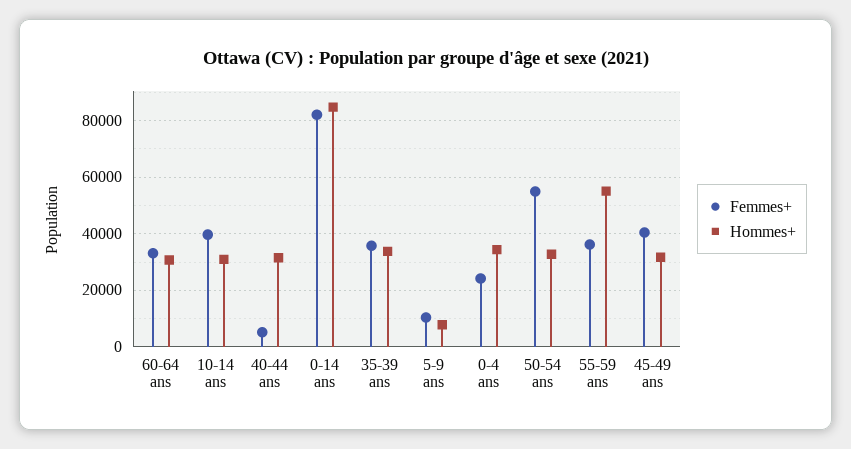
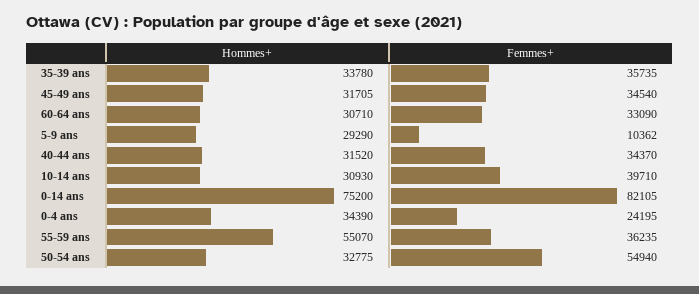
  {
    "Femmes+": {
      "60-64 ans": 33090,
      "10-14 ans": 39710,
-     "40-44 ans": 5000,
+     "40-44 ans": 34370,
      "0-14 ans": 82105,
      "35-39 ans": 35735,
      "5-9 ans": 10362,
      "0-4 ans": 24195,
      "50-54 ans": 54940,
      "55-59 ans": 36235,
-     "45-49 ans": 40000
+     "45-49 ans": 34540
    },
    "Hommes+": {
      "60-64 ans": 30710,
      "10-14 ans": 30930,
      "40-44 ans": 31520,
-     "0-14 ans": 85000,
+     "0-14 ans": 75200,
      "35-39 ans": 33780,
-     "5-9 ans": 7500,
+     "5-9 ans": 29290,
      "0-4 ans": 34390,
      "50-54 ans": 32775,
      "55-59 ans": 55070,
      "45-49 ans": 31705
    }
  }

